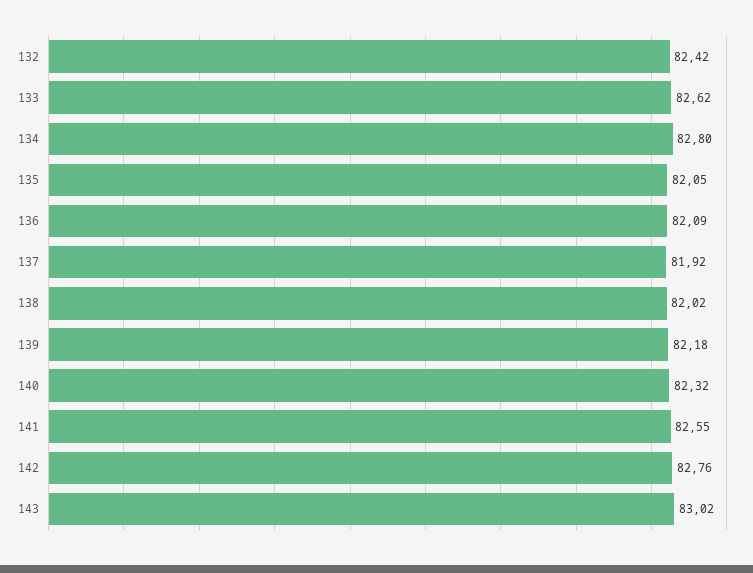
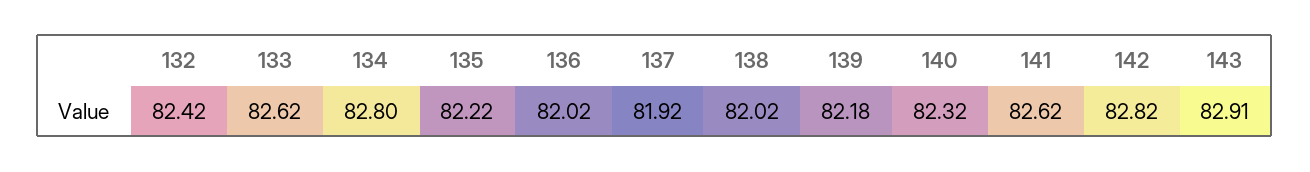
  {
    "132": 82.42,
    "133": 82.62,
    "134": 82.8,
-   "135": 82.05,
+   "135": 82.22,
-   "136": 82.09,
+   "136": 82.02,
    "137": 81.92,
    "138": 82.02,
    "139": 82.18,
    "140": 82.32,
-   "141": 82.55,
+   "141": 82.62,
-   "142": 82.76,
+   "142": 82.82,
-   "143": 83.02
+   "143": 82.91
  }

